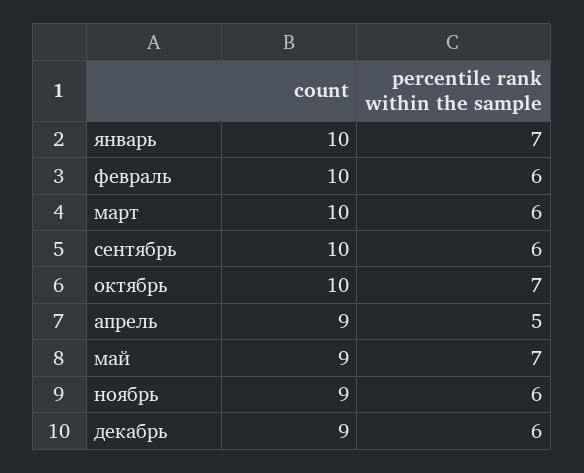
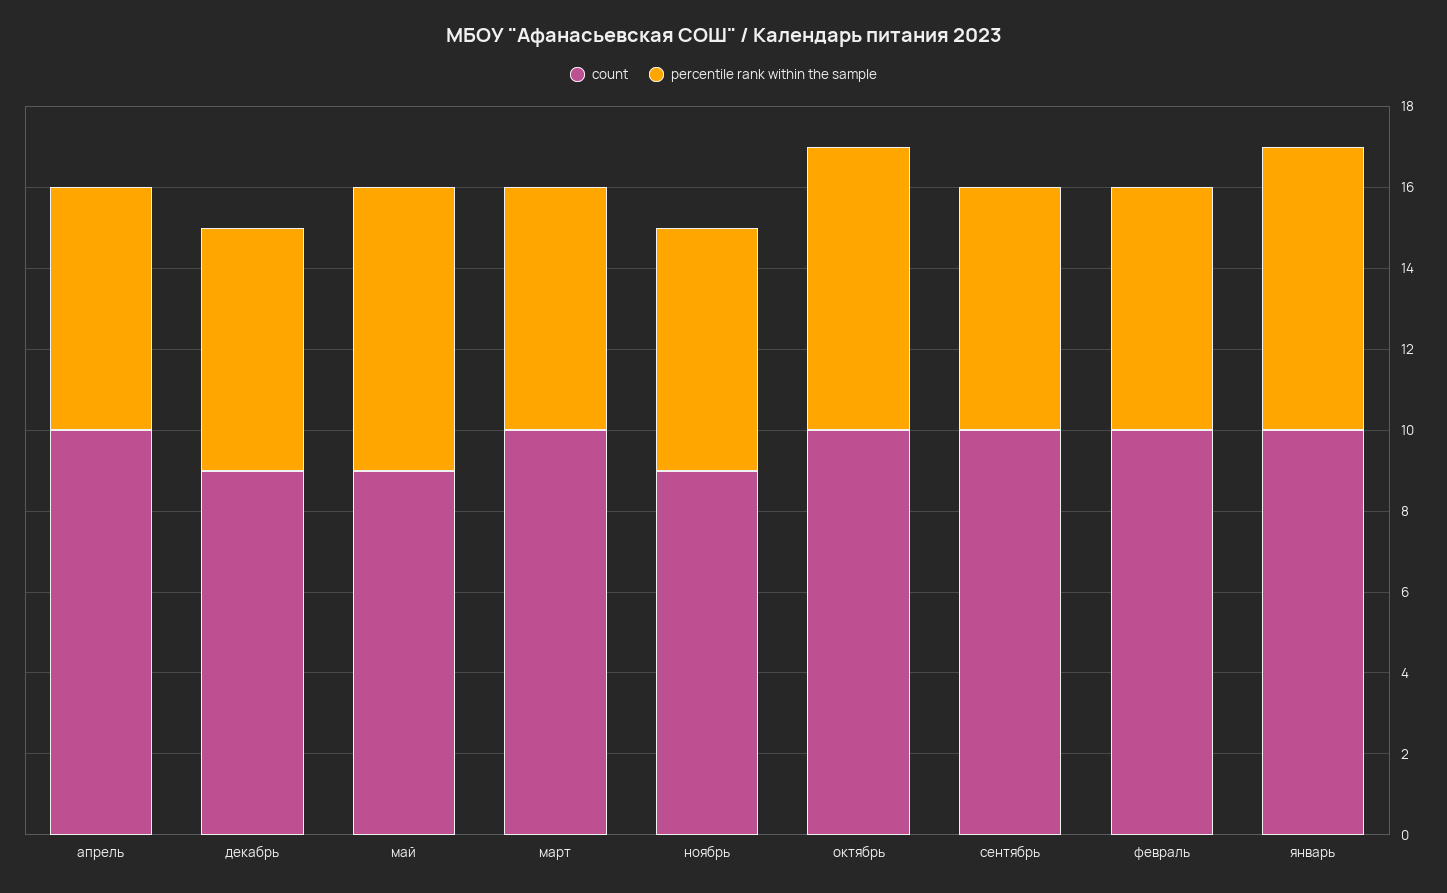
  {
    "count": {
      "январь": 10,
      "февраль": 10,
      "март": 10,
      "сентябрь": 10,
      "октябрь": 10,
-     "апрель": 9,
+     "апрель": 10,
      "май": 9,
      "ноябрь": 9,
      "декабрь": 9
    },
    "percentile rank within the sample": {
      "январь": 7,
      "февраль": 6,
      "март": 6,
      "сентябрь": 6,
      "октябрь": 7,
-     "апрель": 5,
+     "апрель": 6,
      "май": 7,
      "ноябрь": 6,
      "декабрь": 6
    }
  }

